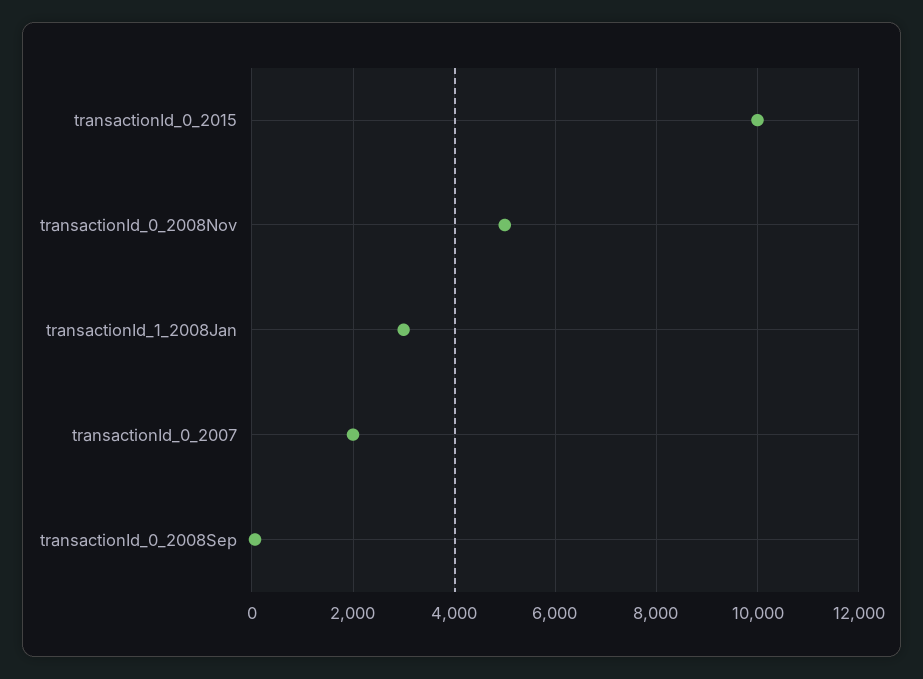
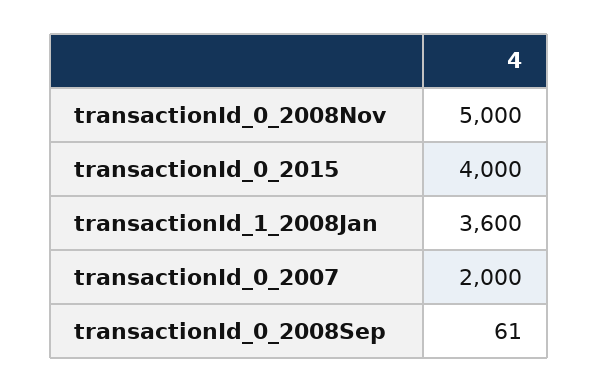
  {
-   "transactionId_0_2015": 10000,
+   "transactionId_0_2015": 4000,
    "transactionId_0_2008Nov": 5000,
-   "transactionId_1_2008Jan": 3000,
+   "transactionId_1_2008Jan": 3600,
    "transactionId_0_2007": 2000,
    "transactionId_0_2008Sep": 61
  }

